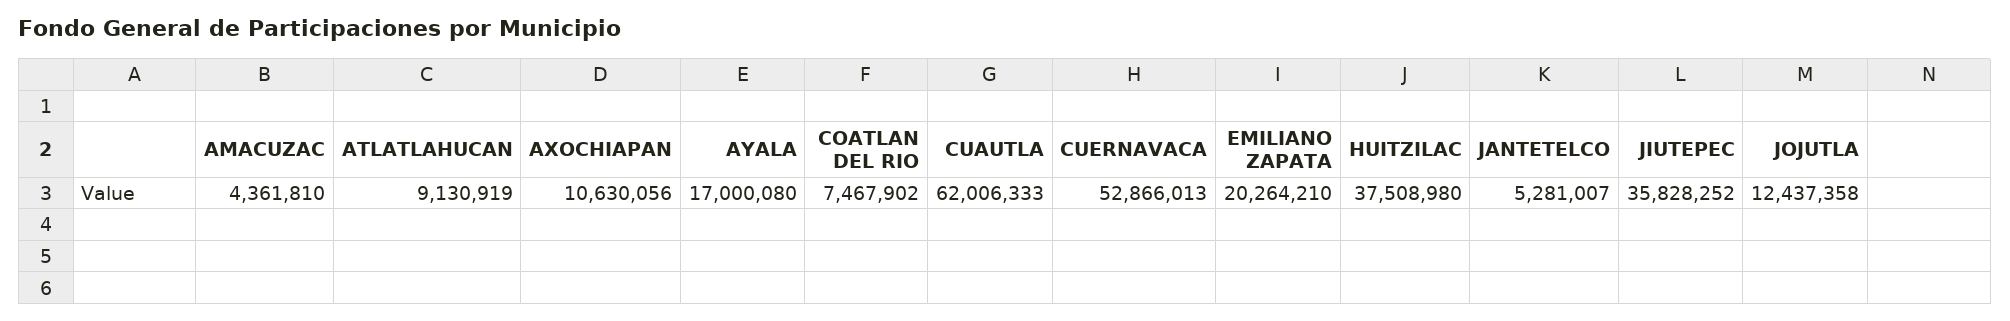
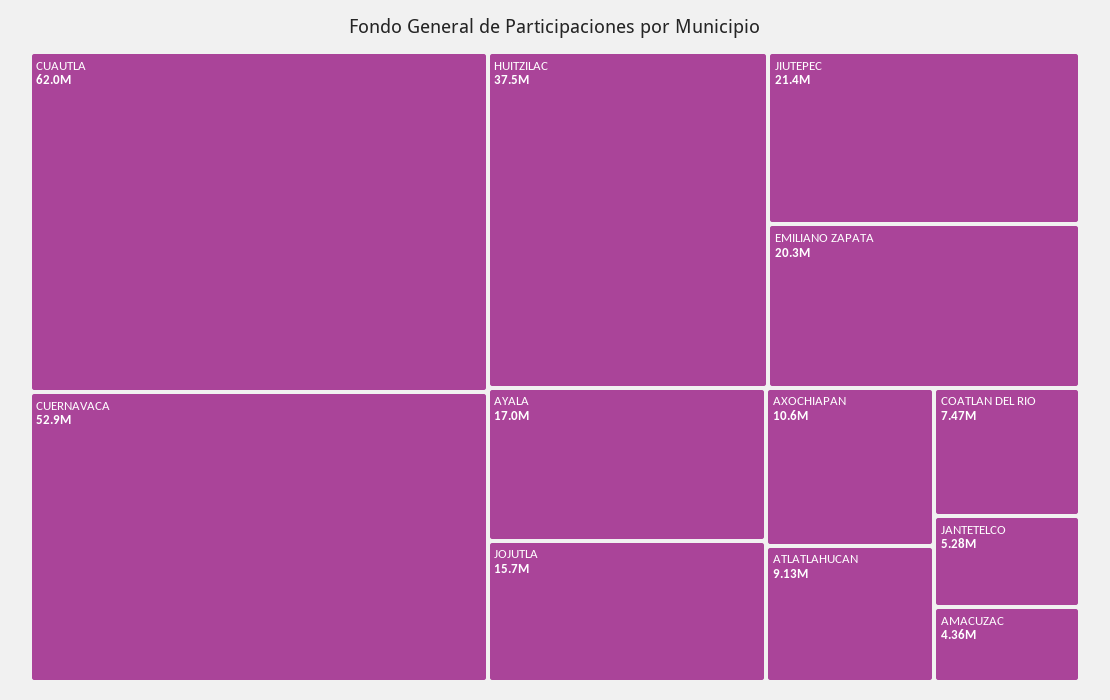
  {
    "AMACUZAC": 4361810,
    "ATLATLAHUCAN": 9130919,
    "AXOCHIAPAN": 10630056,
    "AYALA": 17000080,
    "COATLAN DEL RIO": 7467902,
    "CUAUTLA": 62006333,
    "CUERNAVACA": 52866013,
    "EMILIANO ZAPATA": 20264210,
    "HUITZILAC": 37508980,
    "JANTETELCO": 5281007,
-   "JIUTEPEC": 35828252,
+   "JIUTEPEC": 21400000,
-   "JOJUTLA": 12437358
+   "JOJUTLA": 15700000
  }

